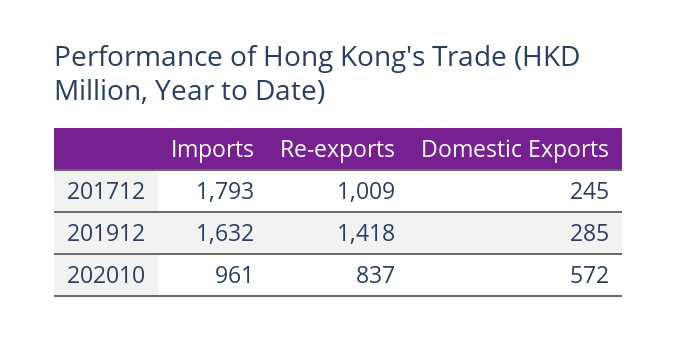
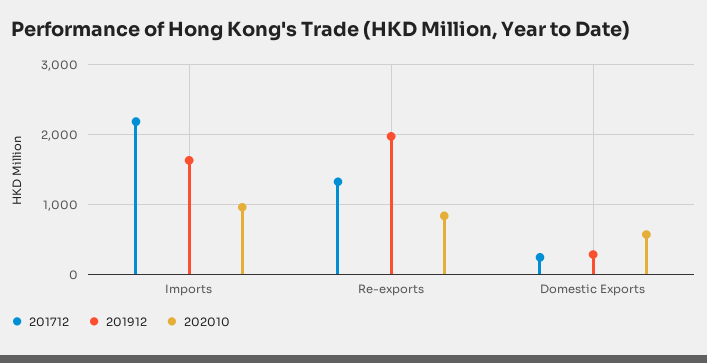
  {
    "201712": {
-     "Imports": 1793,
+     "Imports": 2200,
-     "Re-exports": 1009,
+     "Re-exports": 1300,
      "Domestic Exports": 245
    },
    "201912": {
      "Imports": 1632,
-     "Re-exports": 1418,
+     "Re-exports": 2000,
      "Domestic Exports": 285
    },
    "202010": {
      "Imports": 961,
      "Re-exports": 837,
      "Domestic Exports": 572
    }
  }

